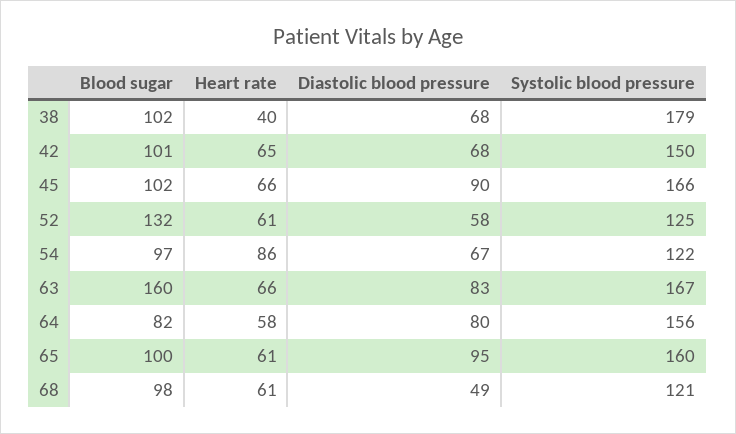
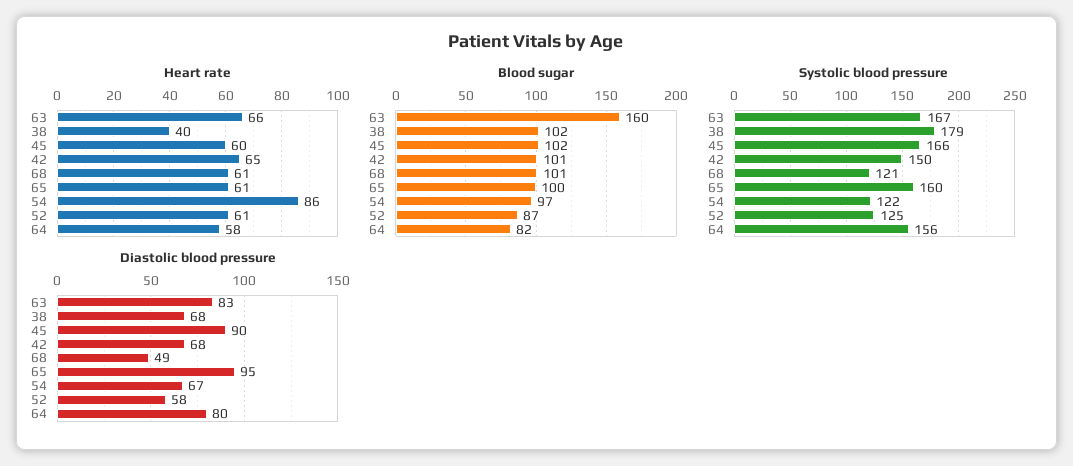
  {
    "Blood sugar": {
      "38": 102,
      "42": 101,
      "45": 102,
-     "52": 132,
+     "52": 87,
      "54": 97,
      "63": 160,
      "64": 82,
      "65": 100,
-     "68": 98
+     "68": 101
    },
    "Heart rate": {
      "38": 40,
      "42": 65,
-     "45": 66,
+     "45": 60,
      "52": 61,
      "54": 86,
      "63": 66,
      "64": 58,
      "65": 61,
      "68": 61
    },
    "Diastolic blood pressure": {
      "38": 68,
      "42": 68,
      "45": 90,
      "52": 58,
      "54": 67,
      "63": 83,
      "64": 80,
      "65": 95,
      "68": 49
    },
    "Systolic blood pressure": {
      "38": 179,
      "42": 150,
      "45": 166,
      "52": 125,
      "54": 122,
      "63": 167,
      "64": 156,
      "65": 160,
      "68": 121
    }
  }

